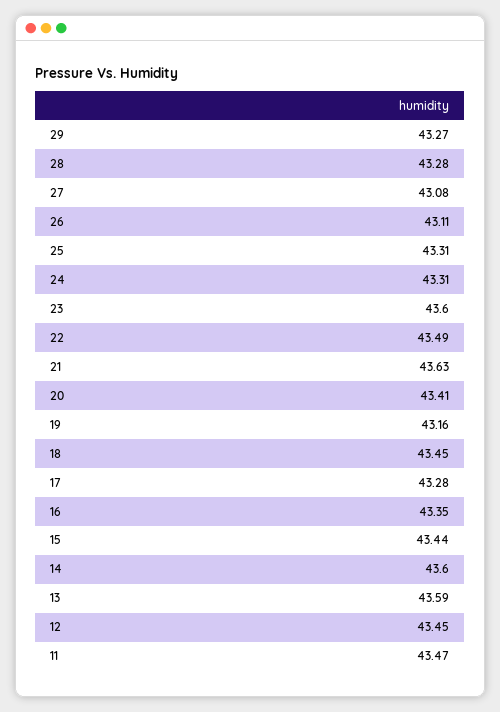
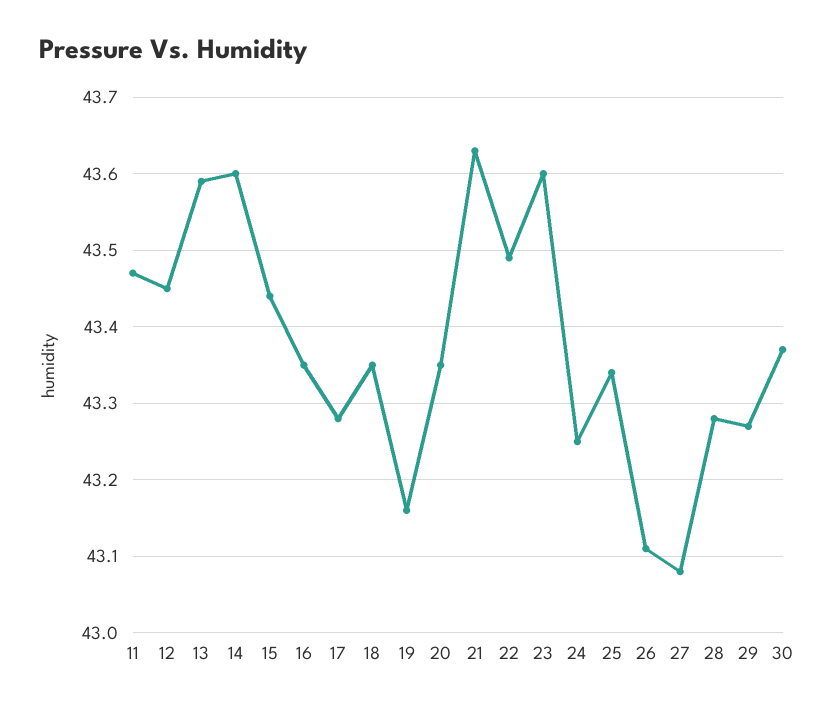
  {
    "29": 43.27,
    "28": 43.28,
    "27": 43.08,
    "26": 43.11,
-   "25": 43.31,
+   "25": 43.34,
-   "24": 43.31,
+   "24": 43.25,
    "23": 43.6,
    "22": 43.49,
    "21": 43.63,
-   "20": 43.41,
+   "20": 43.35,
    "19": 43.16,
-   "18": 43.45,
+   "18": 43.35,
    "17": 43.28,
    "16": 43.35,
    "15": 43.44,
    "14": 43.6,
    "13": 43.59,
    "12": 43.45,
-   "11": 43.47
+   "11": 43.47,
+   "30": 43.37
  }

